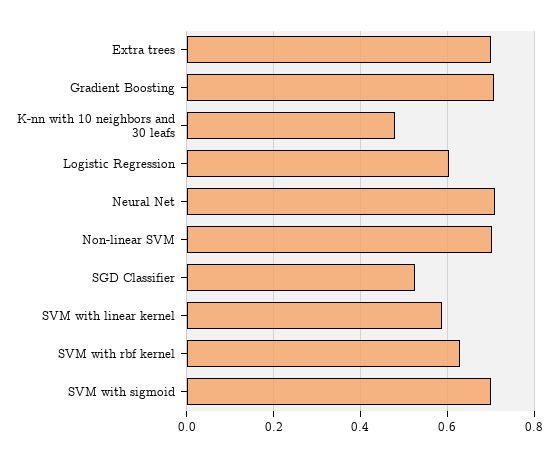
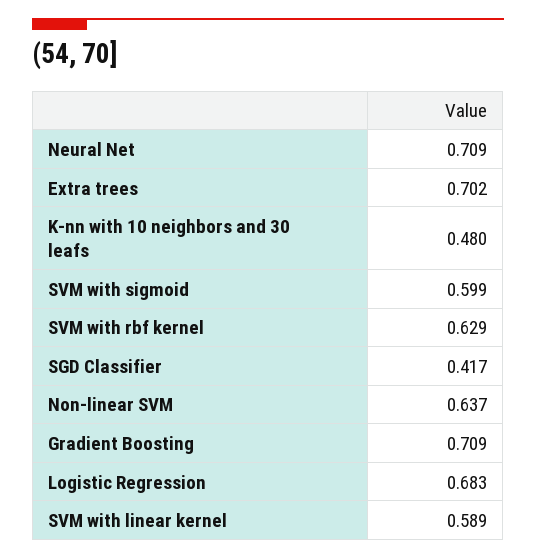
  {
    "Extra trees": 0.702,
    "Gradient Boosting": 0.709,
    "K-nn with 10 neighbors and 30 leafs": 0.48,
-   "Logistic Regression": 0.6,
+   "Logistic Regression": 0.683,
    "Neural Net": 0.709,
-   "Non-linear SVM": 0.7,
+   "Non-linear SVM": 0.637,
-   "SGD Classifier": 0.52,
+   "SGD Classifier": 0.417,
    "SVM with linear kernel": 0.589,
    "SVM with rbf kernel": 0.629,
-   "SVM with sigmoid": 0.7
+   "SVM with sigmoid": 0.599
  }

